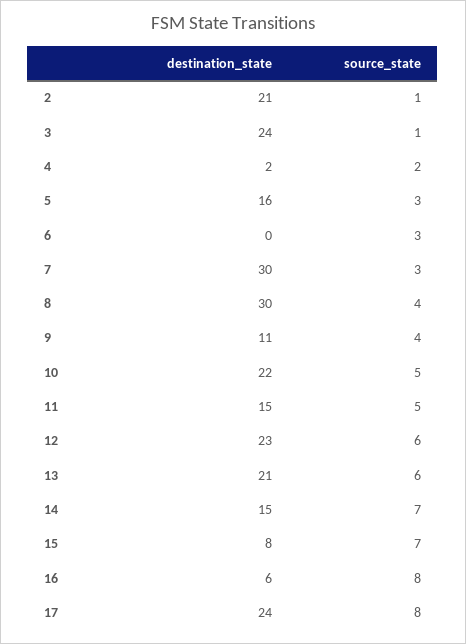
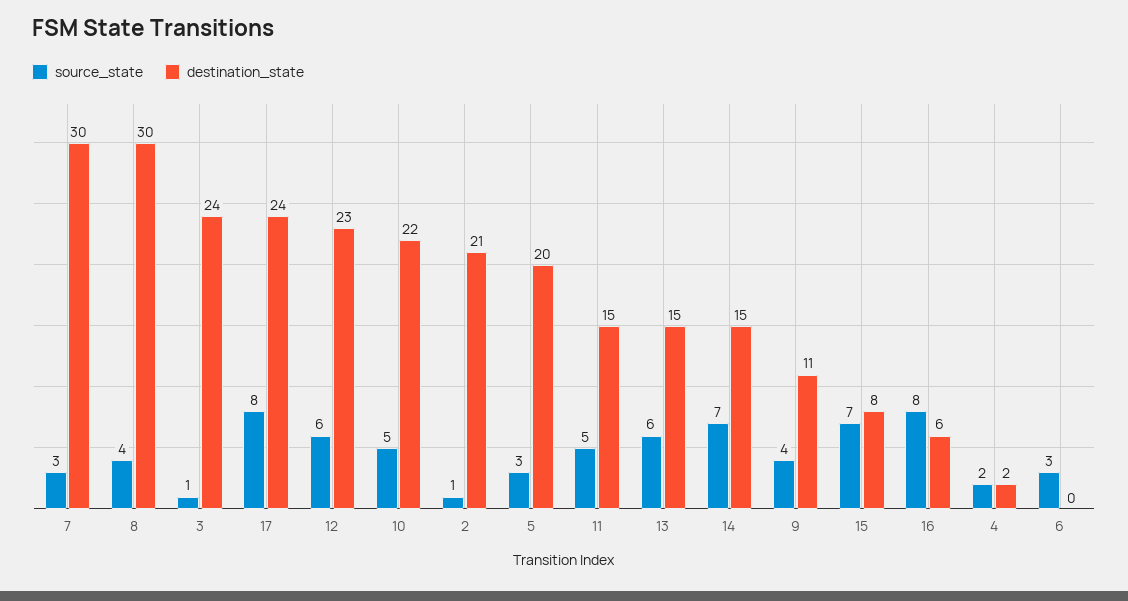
  {
    "destination_state": {
      "2": 21,
      "3": 24,
      "4": 2,
-     "5": 16,
+     "5": 20,
      "6": 0,
      "7": 30,
      "8": 30,
      "9": 11,
      "10": 22,
      "11": 15,
      "12": 23,
-     "13": 21,
+     "13": 15,
      "14": 15,
      "15": 8,
      "16": 6,
      "17": 24
    },
    "source_state": {
      "2": 1,
      "3": 1,
      "4": 2,
      "5": 3,
      "6": 3,
      "7": 3,
      "8": 4,
      "9": 4,
      "10": 5,
      "11": 5,
      "12": 6,
      "13": 6,
      "14": 7,
      "15": 7,
      "16": 8,
      "17": 8
    }
  }

